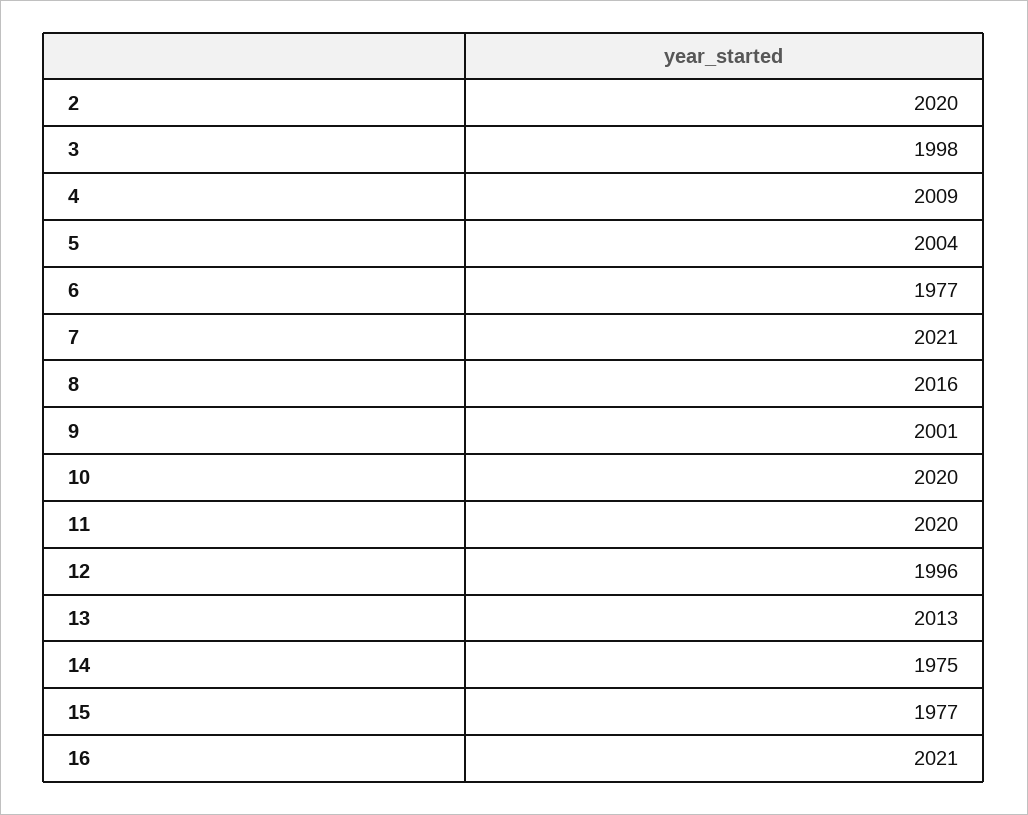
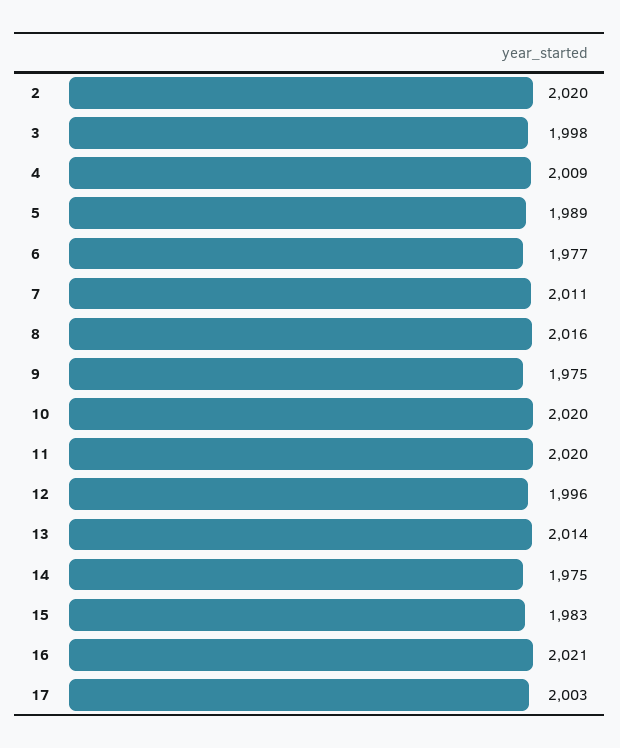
  {
    "2": 2020,
    "3": 1998,
    "4": 2009,
-   "5": 2004,
+   "5": 1989,
    "6": 1977,
-   "7": 2021,
+   "7": 2011,
    "8": 2016,
-   "9": 2001,
+   "9": 1975,
    "10": 2020,
    "11": 2020,
    "12": 1996,
-   "13": 2013,
+   "13": 2014,
    "14": 1975,
-   "15": 1977,
+   "15": 1983,
-   "16": 2021
+   "16": 2021,
+   "17": 2003
  }

